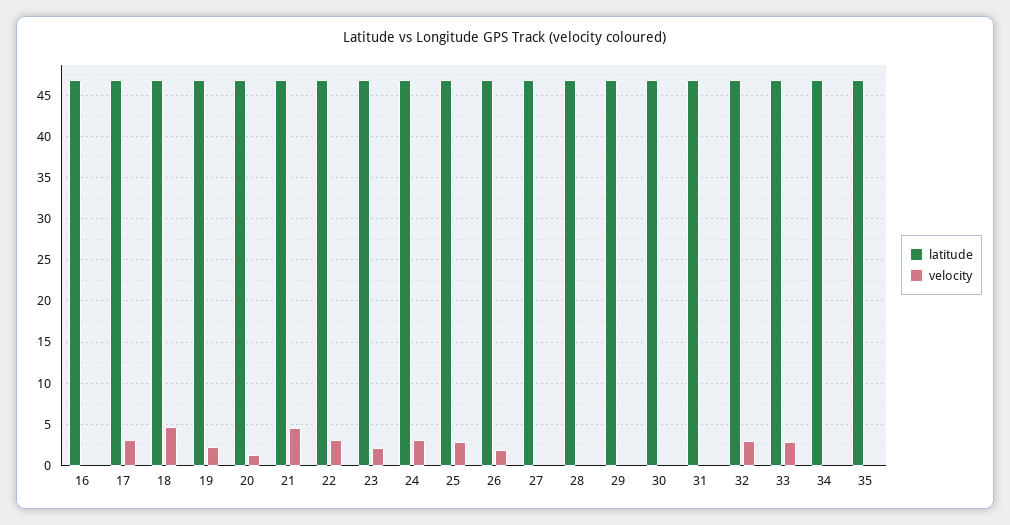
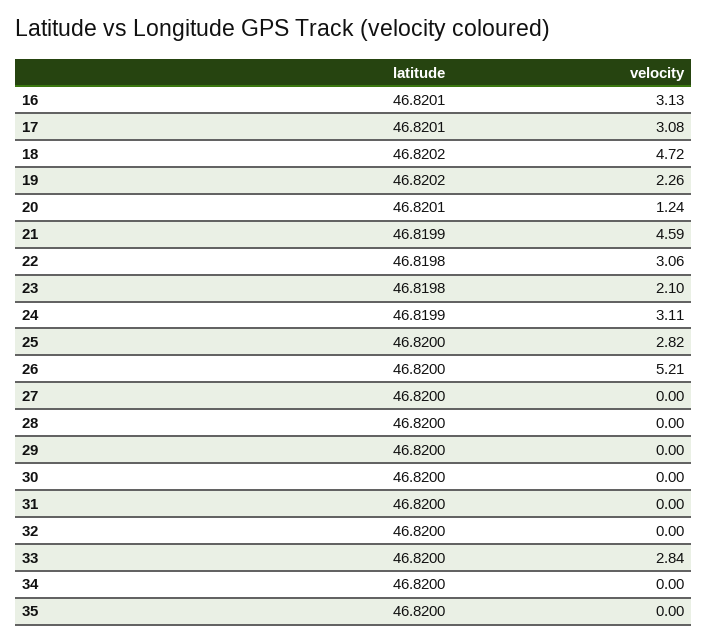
  {
    "latitude": {
      "16": 46.8201,
      "17": 46.8201,
      "18": 46.8202,
      "19": 46.8202,
      "20": 46.8201,
      "21": 46.8199,
      "22": 46.8198,
      "23": 46.8198,
      "24": 46.8199,
      "25": 46.82,
      "26": 46.82,
      "27": 46.82,
      "28": 46.82,
      "29": 46.82,
      "30": 46.82,
      "31": 46.82,
      "32": 46.82,
      "33": 46.82,
      "34": 46.82,
      "35": 46.82
    },
    "velocity": {
-     "16": 0,
+     "16": 3.13,
      "17": 3.08,
      "18": 4.72,
      "19": 2.26,
      "20": 1.24,
      "21": 4.59,
      "22": 3.06,
      "23": 2.1,
      "24": 3.11,
      "25": 2.82,
-     "26": 2,
+     "26": 5.21,
      "27": 0,
      "28": 0,
      "29": 0,
      "30": 0,
      "31": 0,
-     "32": 3,
+     "32": 0,
      "33": 2.84,
      "34": 0,
      "35": 0
    }
  }

